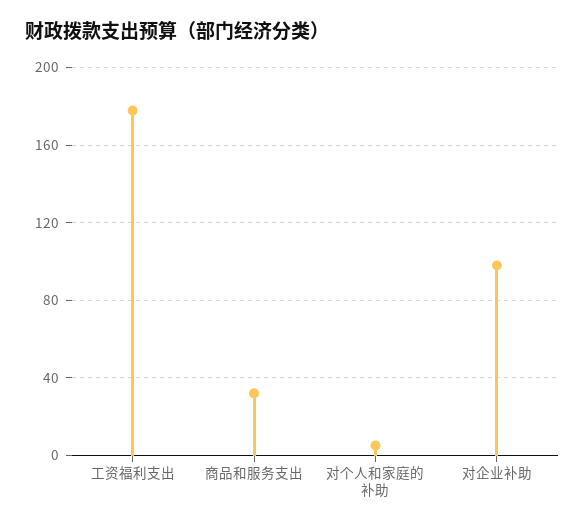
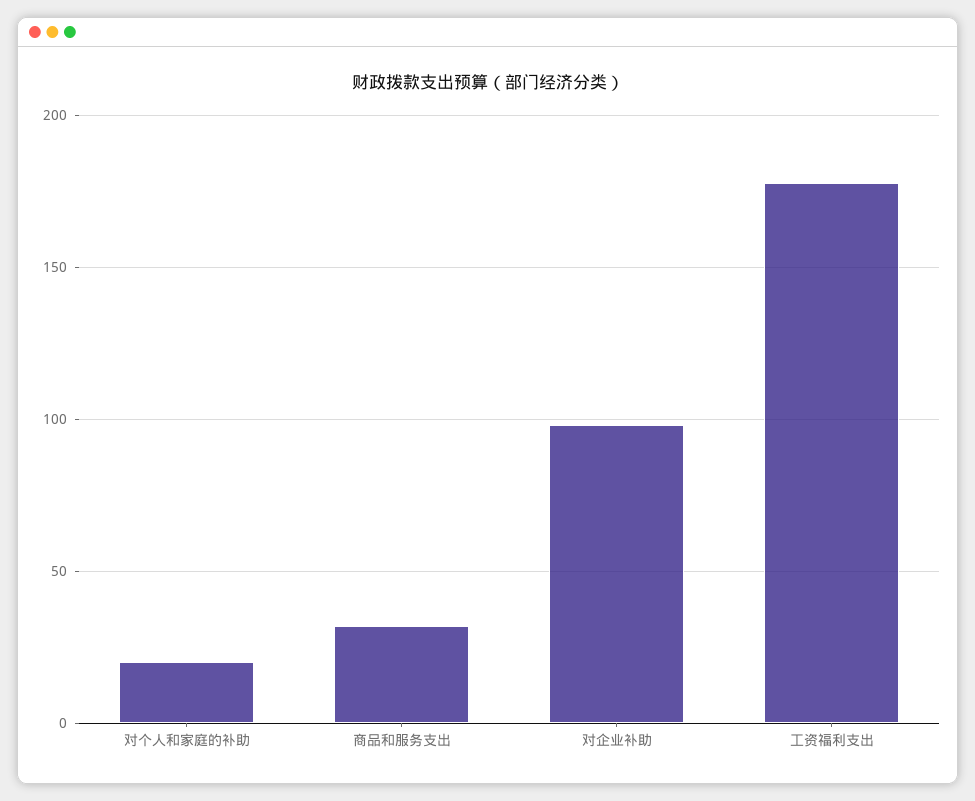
  {
    "工资福利支出": 180,
    "商品和服务支出": 30,
-   "对个人和家庭的补助": 5,
+   "对个人和家庭的补助": 20,
    "对企业补助": 100
  }

